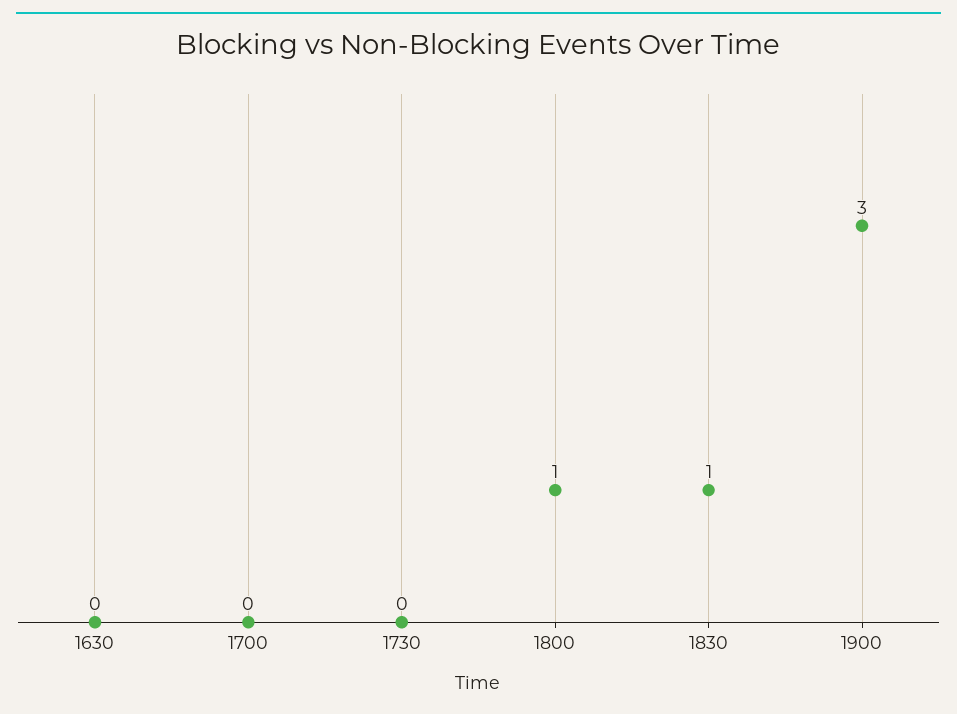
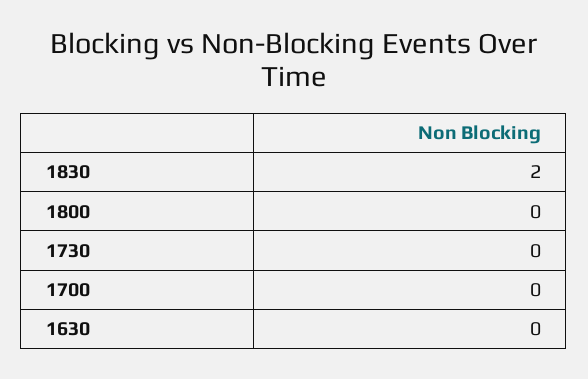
  {
    "1630": 0,
    "1700": 0,
    "1730": 0,
-   "1800": 1,
+   "1800": 0,
-   "1830": 1,
+   "1830": 2
-   "1900": 3
  }

